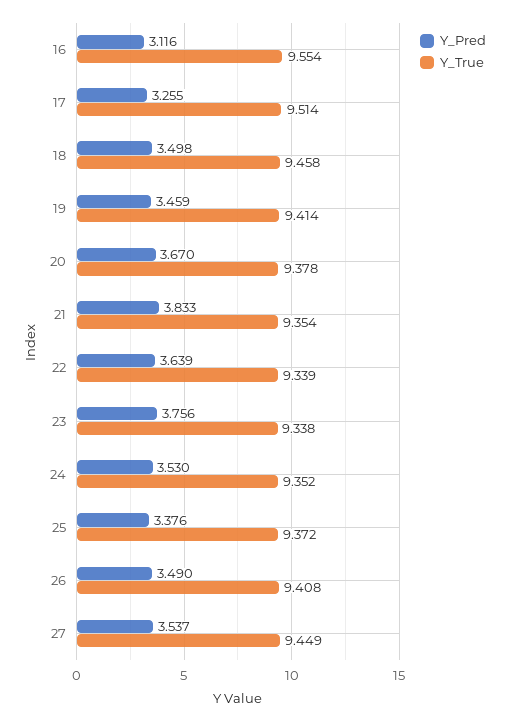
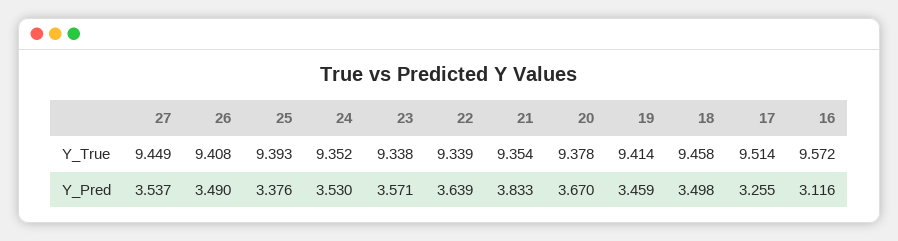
  {
    "Y_Pred": {
      "16": 3.116,
      "17": 3.255,
      "18": 3.498,
      "19": 3.459,
      "20": 3.67,
      "21": 3.833,
      "22": 3.639,
-     "23": 3.756,
+     "23": 3.571,
      "24": 3.53,
      "25": 3.376,
      "26": 3.49,
      "27": 3.537
    },
    "Y_True": {
-     "16": 9.554,
+     "16": 9.572,
      "17": 9.514,
      "18": 9.458,
      "19": 9.414,
      "20": 9.378,
      "21": 9.354,
      "22": 9.339,
      "23": 9.338,
      "24": 9.352,
-     "25": 9.372,
+     "25": 9.393,
      "26": 9.408,
      "27": 9.449
    }
  }

